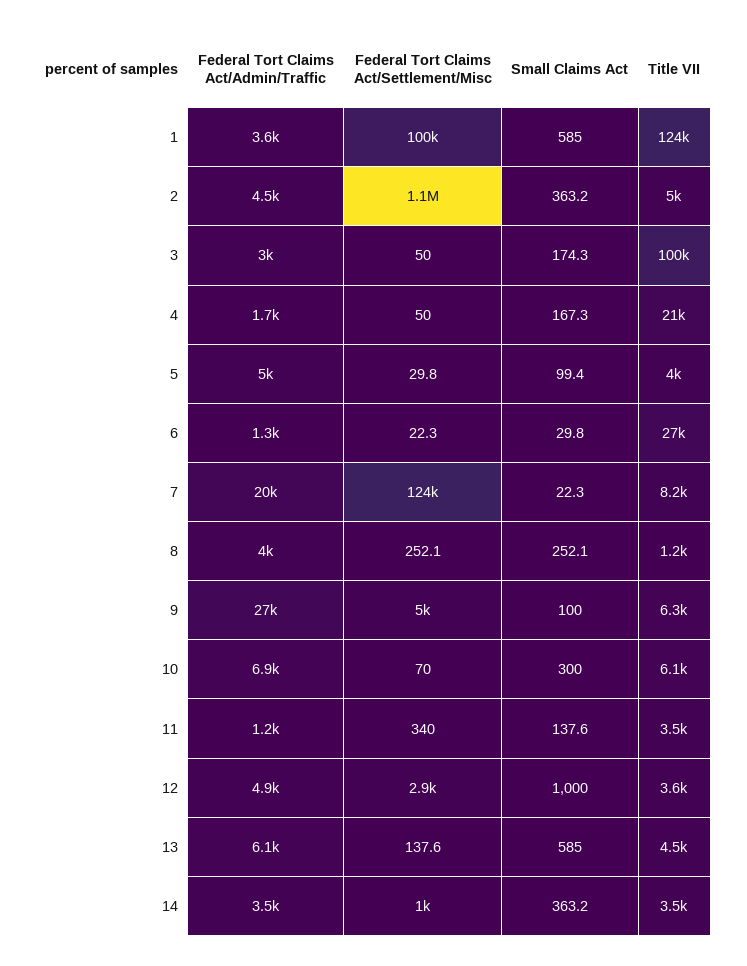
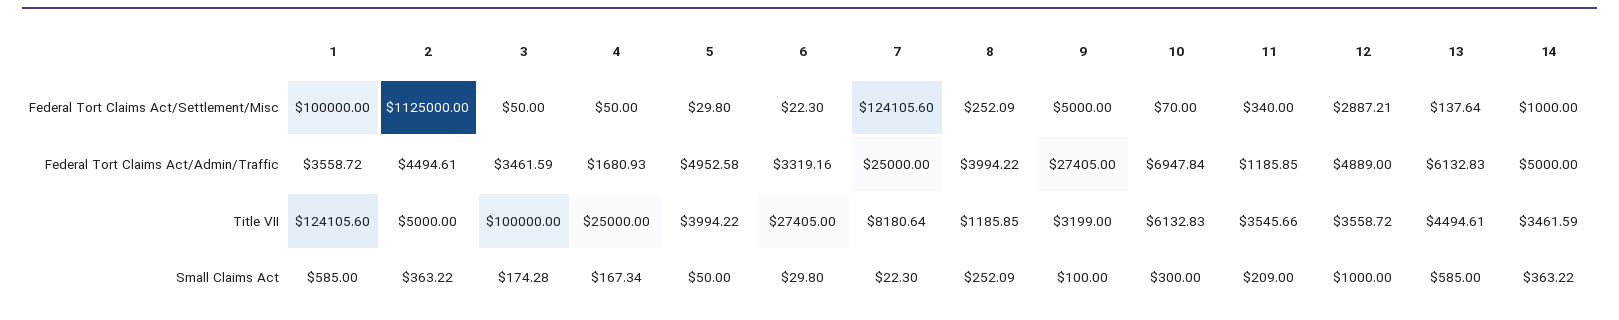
  {
    "Federal Tort Claims Act/Admin/Traffic": {
      "1": 3558.72,
      "2": 4494.61,
-     "3": 3000,
+     "3": 3461.59,
      "4": 1680.93,
      "5": 4952.58,
-     "6": 1300,
+     "6": 3319.16,
-     "7": 20000,
+     "7": 25000,
      "8": 3994.22,
      "9": 27405,
      "10": 6947.84,
      "11": 1185.85,
      "12": 4889,
      "13": 6132.83,
-     "14": 3500
+     "14": 5000
    },
    "Federal Tort Claims Act/Settlement/Misc": {
      "1": 100000,
      "2": 1125000,
      "3": 50,
      "4": 50,
      "5": 29.8,
      "6": 22.3,
      "7": 124105.6,
      "8": 252.09,
      "9": 5000,
      "10": 70,
      "11": 340,
      "12": 2887.21,
      "13": 137.64,
      "14": 1000
    },
    "Small Claims Act": {
      "1": 585,
      "2": 363.22,
      "3": 174.28,
      "4": 167.34,
-     "5": 99.4,
+     "5": 50,
      "6": 29.8,
      "7": 22.3,
      "8": 252.09,
      "9": 100,
      "10": 300,
-     "11": 137.6,
+     "11": 209,
      "12": 1000,
      "13": 585,
      "14": 363.22
    },
    "Title VII": {
      "1": 124105.6,
      "2": 5000,
      "3": 100000,
-     "4": 21000,
+     "4": 25000,
      "5": 3994.22,
      "6": 27405,
      "7": 8180.64,
      "8": 1185.85,
-     "9": 6300,
+     "9": 3199,
      "10": 6132.83,
      "11": 3545.66,
      "12": 3558.72,
      "13": 4494.61,
      "14": 3461.59
    }
  }

